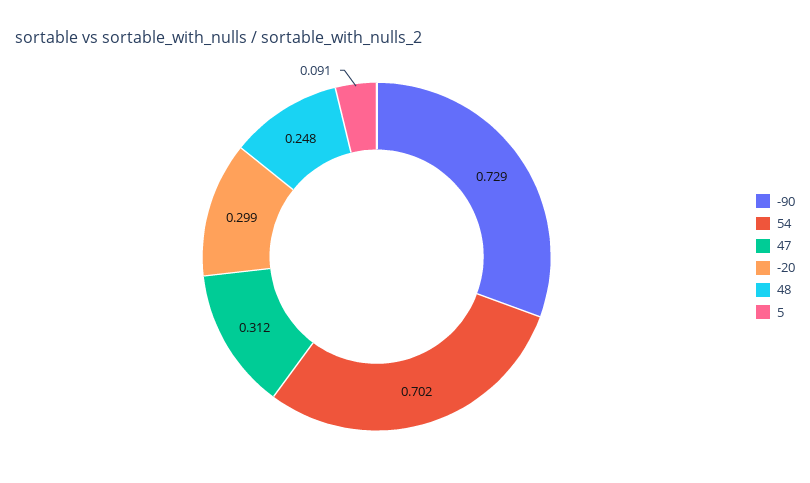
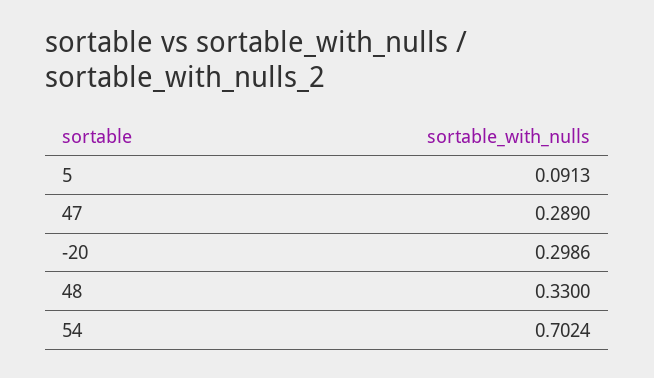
  {
-   "-90": 0.729,
    "54": 0.7024,
-   "47": 0.312,
+   "47": 0.289,
    "-20": 0.2986,
-   "48": 0.248,
+   "48": 0.33,
    "5": 0.0913
  }

